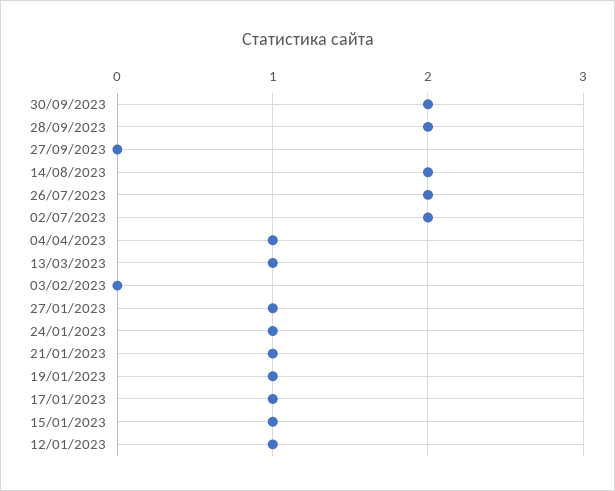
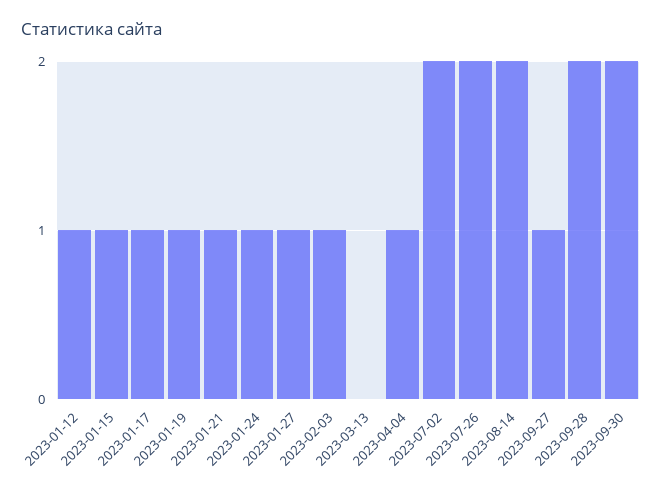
  {
    "30/09/2023": 2,
    "28/09/2023": 2,
-   "27/09/2023": 0,
+   "27/09/2023": 1,
    "14/08/2023": 2,
    "26/07/2023": 2,
    "02/07/2023": 2,
    "04/04/2023": 1,
-   "13/03/2023": 1,
+   "13/03/2023": 0,
-   "03/02/2023": 0,
+   "03/02/2023": 1,
    "27/01/2023": 1,
    "24/01/2023": 1,
    "21/01/2023": 1,
    "19/01/2023": 1,
    "17/01/2023": 1,
    "15/01/2023": 1,
    "12/01/2023": 1
  }

